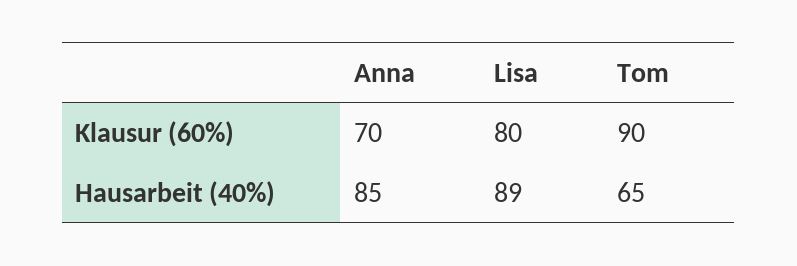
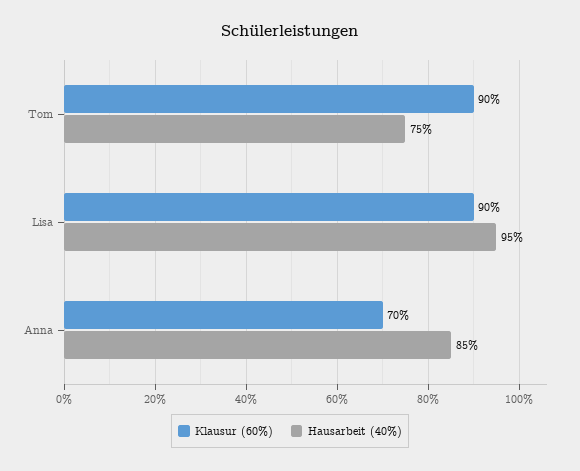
  {
    "Klausur (60%)": {
      "Anna": 70,
-     "Lisa": 80,
+     "Lisa": 90,
      "Tom": 90
    },
    "Hausarbeit (40%)": {
      "Anna": 85,
-     "Lisa": 89,
+     "Lisa": 95,
-     "Tom": 65
+     "Tom": 75
    }
  }

